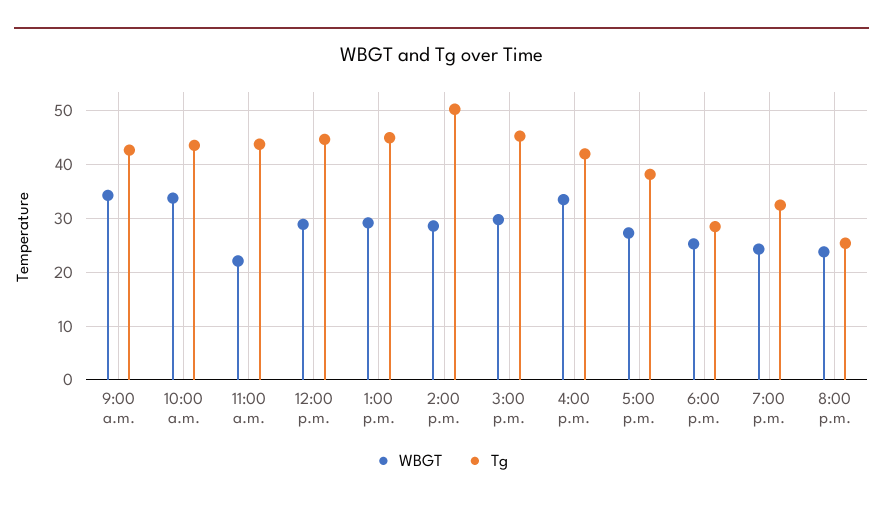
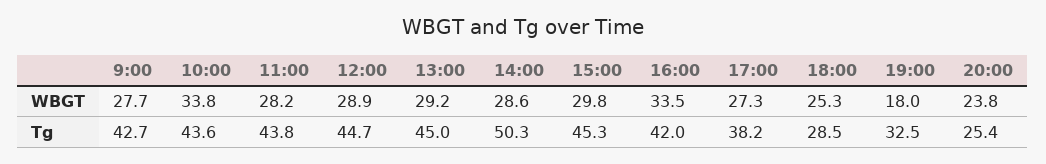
  {
    "WBGT": {
-     "9:00 a.m.": 34,
+     "9:00 a.m.": 27.7,
      "10:00 a.m.": 33.8,
-     "11:00 a.m.": 22,
+     "11:00 a.m.": 28.2,
      "12:00 p.m.": 28.9,
      "1:00 p.m.": 29.2,
      "2:00 p.m.": 28.6,
      "3:00 p.m.": 29.8,
      "4:00 p.m.": 33.5,
      "5:00 p.m.": 27.3,
      "6:00 p.m.": 25.3,
-     "7:00 p.m.": 24,
+     "7:00 p.m.": 18,
      "8:00 p.m.": 23.8
    },
    "Tg": {
      "9:00 a.m.": 42.7,
      "10:00 a.m.": 43.6,
      "11:00 a.m.": 43.8,
      "12:00 p.m.": 44.7,
      "1:00 p.m.": 45,
      "2:00 p.m.": 50.3,
      "3:00 p.m.": 45.3,
      "4:00 p.m.": 42,
      "5:00 p.m.": 38.2,
      "6:00 p.m.": 28.5,
      "7:00 p.m.": 32.5,
      "8:00 p.m.": 25.4
    }
  }

